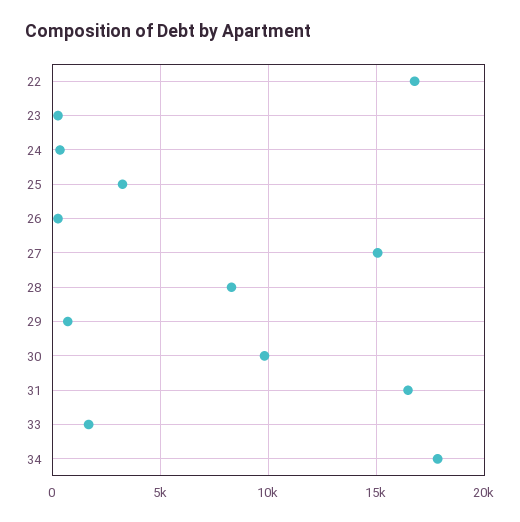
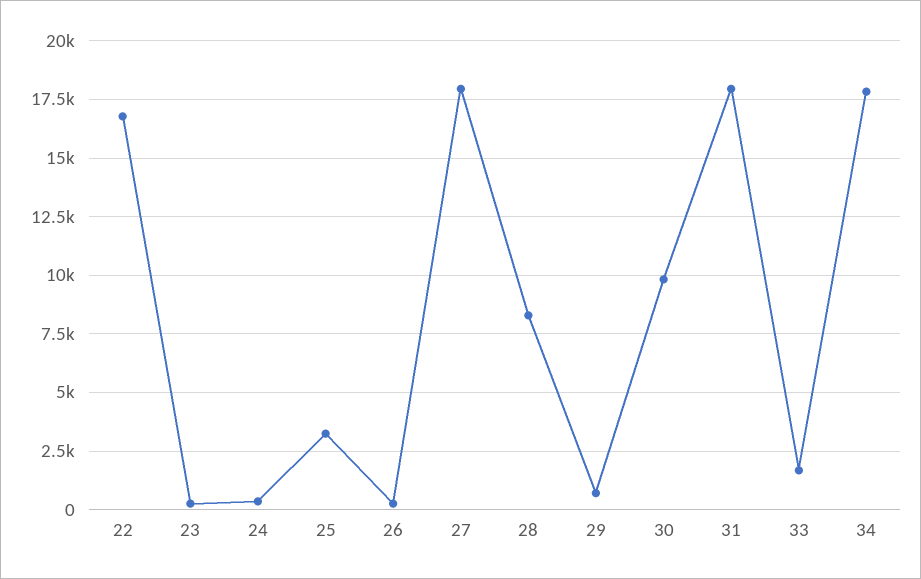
  {
    "22": 17000,
    "23": 500,
    "24": 500,
    "25": 3000,
    "26": 500,
-   "27": 15000,
+   "27": 18000,
    "28": 8500,
    "29": 500,
    "30": 10000,
-   "31": 16500,
+   "31": 18000,
    "33": 1500,
    "34": 18000
  }

